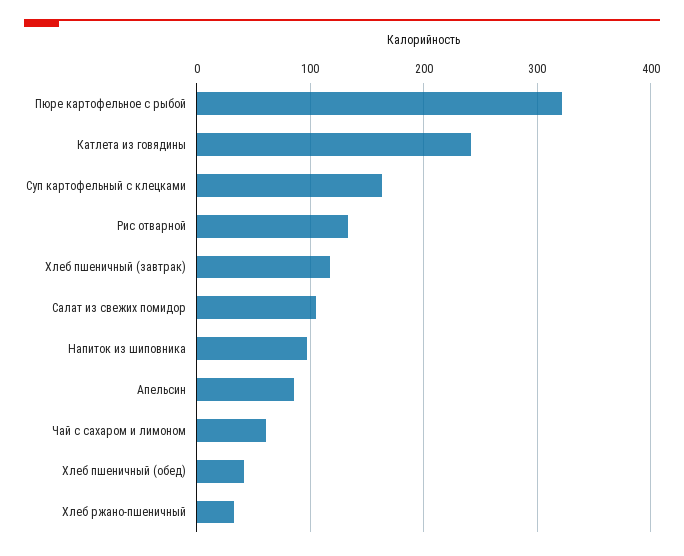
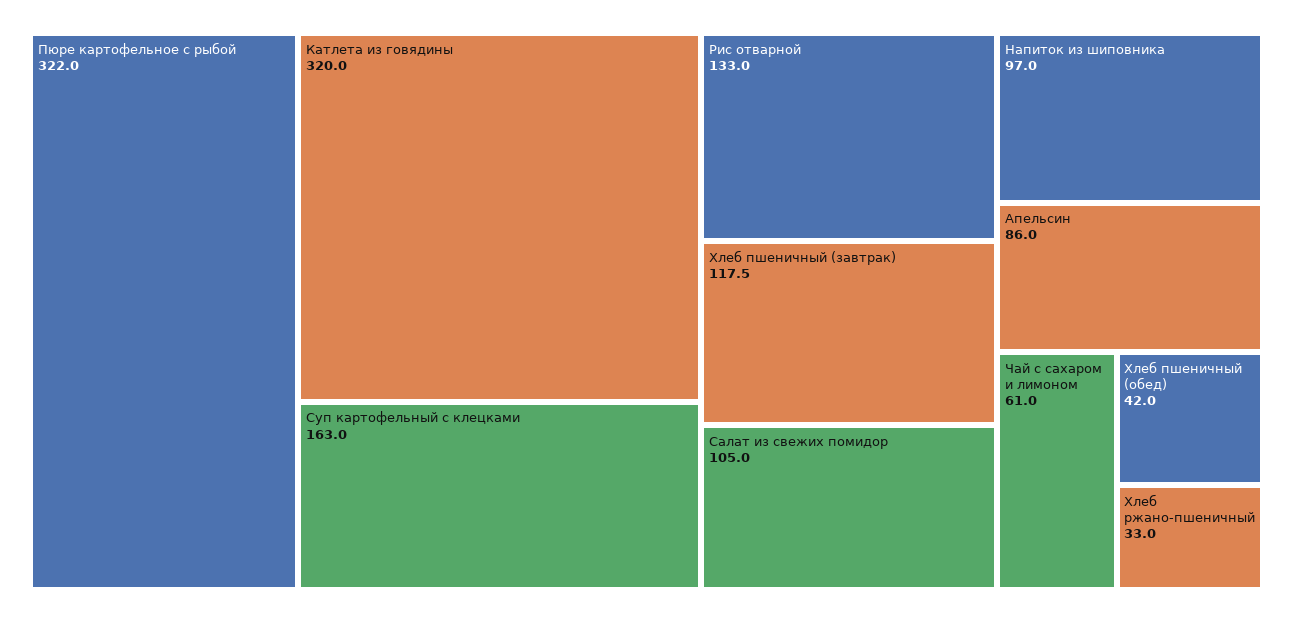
  {
    "Пюре картофельное с рыбой": 322,
-   "Катлета из говядины": 240,
+   "Катлета из говядины": 320,
    "Суп картофельный с клецками": 163,
    "Рис отварной": 133,
    "Хлеб пшеничный (завтрак)": 117.5,
    "Салат из свежих помидор": 105,
    "Напиток из шиповника": 97,
    "Апельсин": 86,
    "Чай с сахаром и лимоном": 61,
    "Хлеб пшеничный (обед)": 42,
    "Хлеб ржано-пшеничный": 33
  }

